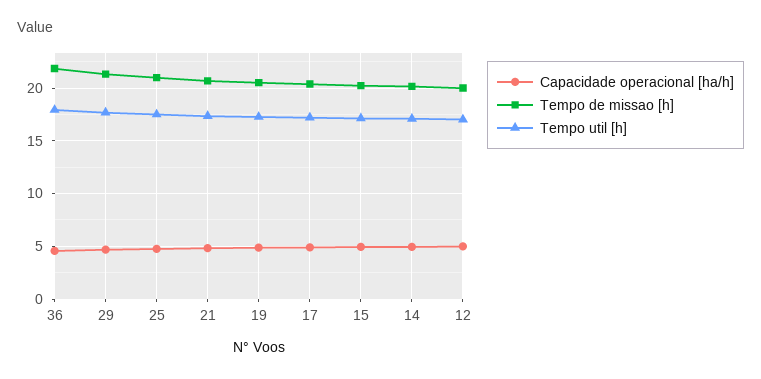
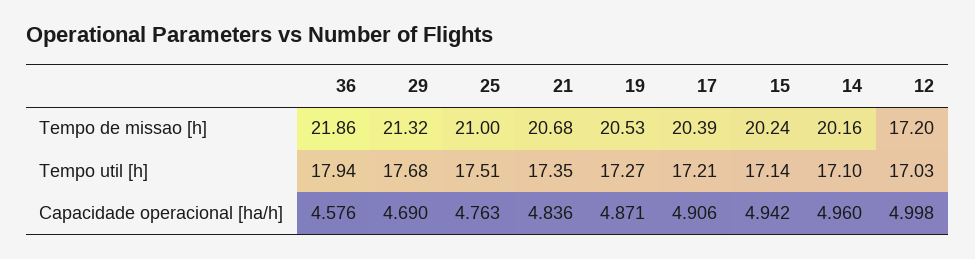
  {
    "Capacidade operacional [ha/h]": {
      "36": 4.576,
      "29": 4.69,
      "25": 4.763,
      "21": 4.836,
      "19": 4.871,
      "17": 4.906,
      "15": 4.942,
      "14": 4.96,
      "12": 4.998
    },
    "Tempo de missao [h]": {
      "36": 21.86,
      "29": 21.32,
      "25": 21,
      "21": 20.68,
      "19": 20.53,
      "17": 20.39,
      "15": 20.24,
      "14": 20.16,
-     "12": 20
+     "12": 17.2
    },
    "Tempo util [h]": {
      "36": 17.94,
      "29": 17.68,
      "25": 17.51,
      "21": 17.35,
      "19": 17.27,
      "17": 17.21,
      "15": 17.14,
      "14": 17.1,
      "12": 17.03
    }
  }

